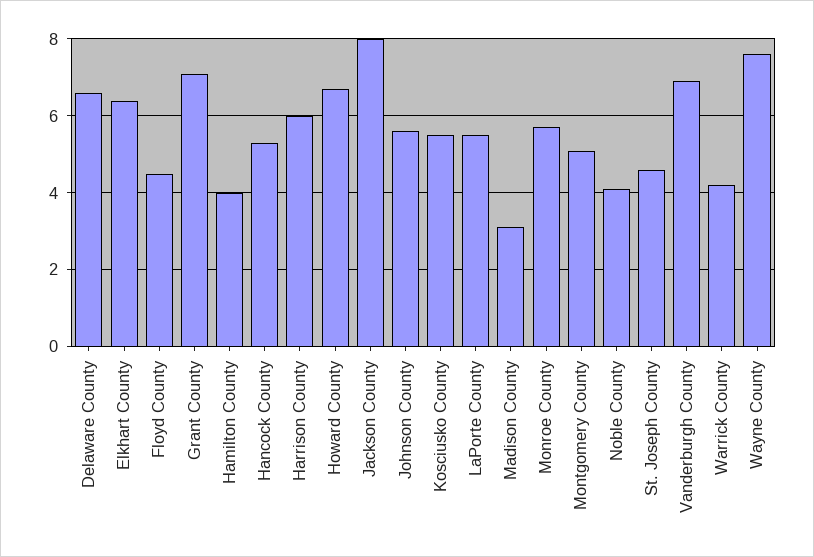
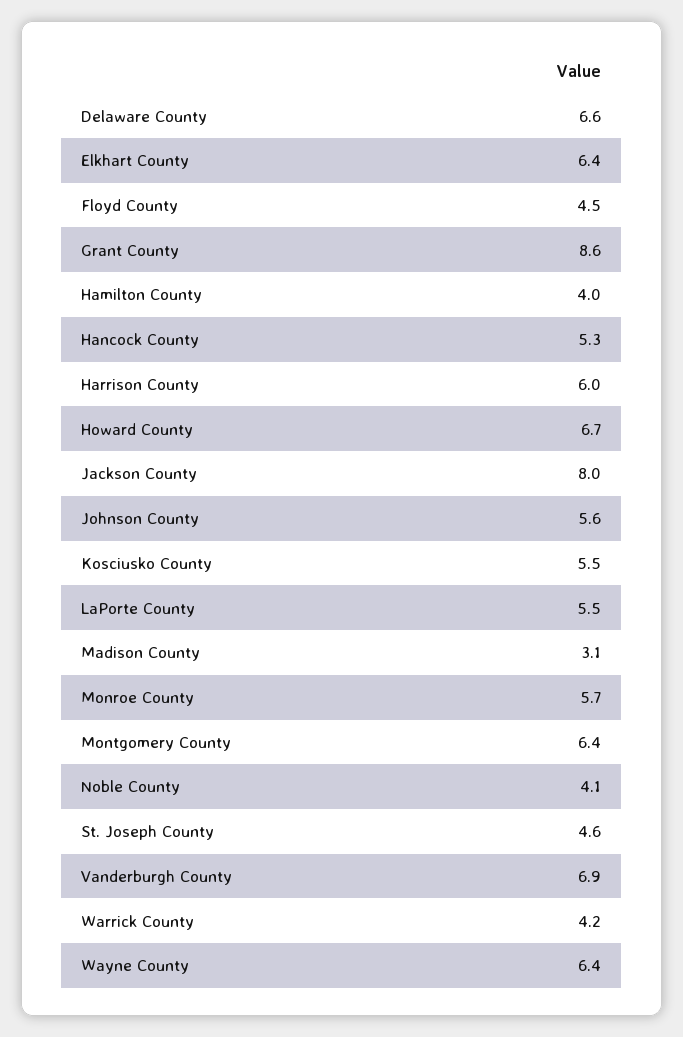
  {
    "Delaware County": 6.6,
    "Elkhart County": 6.4,
    "Floyd County": 4.5,
-   "Grant County": 7,
+   "Grant County": 8.6,
    "Hamilton County": 4,
    "Hancock County": 5.3,
    "Harrison County": 6,
    "Howard County": 6.7,
    "Jackson County": 8,
    "Johnson County": 5.6,
    "Kosciusko County": 5.5,
    "LaPorte County": 5.5,
    "Madison County": 3.1,
    "Monroe County": 5.7,
-   "Montgomery County": 5,
+   "Montgomery County": 6.4,
    "Noble County": 4.1,
    "St. Joseph County": 4.6,
    "Vanderburgh County": 6.9,
    "Warrick County": 4.2,
-   "Wayne County": 7.5
+   "Wayne County": 6.4
  }

